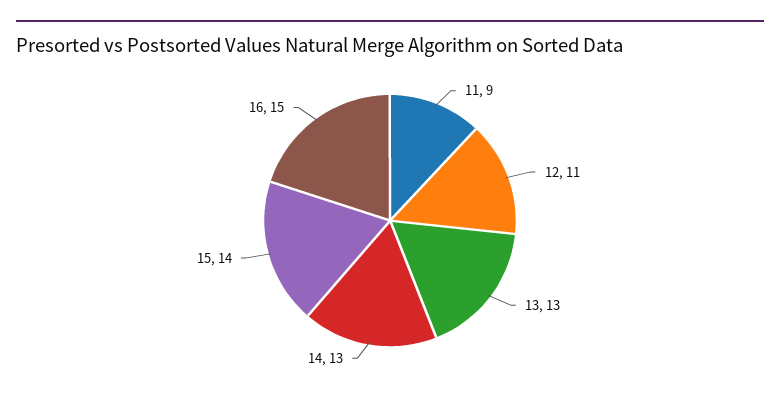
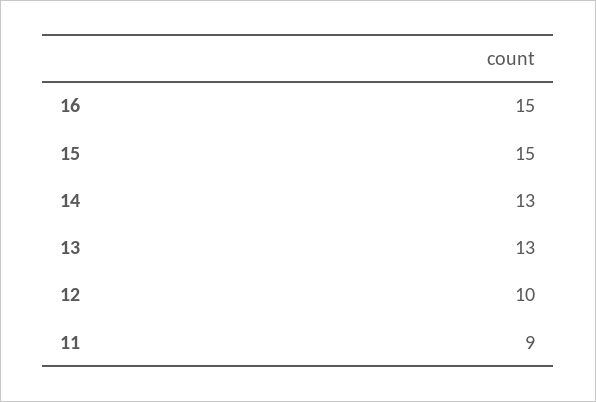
  {
    "11": 9,
-   "12": 11,
+   "12": 10,
    "13": 13,
    "14": 13,
-   "15": 14,
+   "15": 15,
    "16": 15
  }

